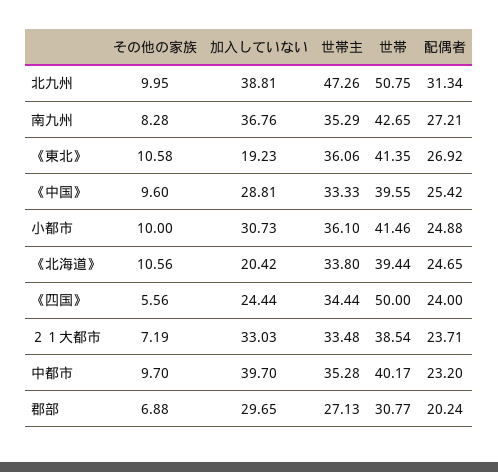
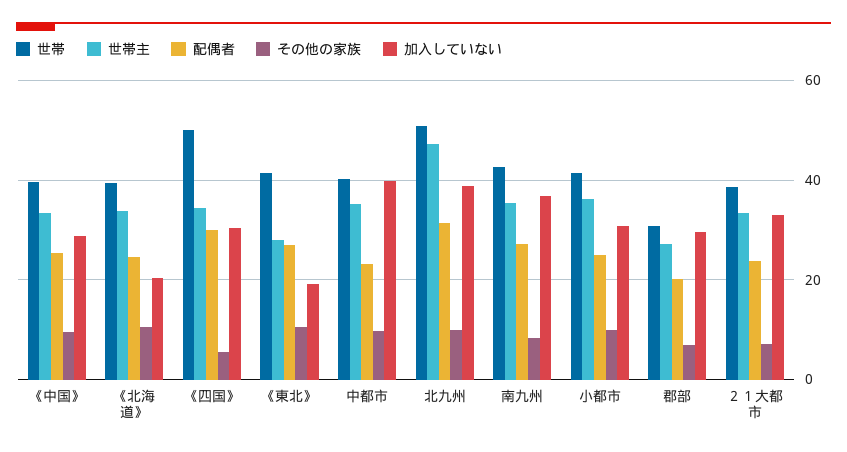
  {
    "その他の家族": {
      "北九州": 9.95,
      "南九州": 8.28,
      "《東北》": 10.58,
      "《中国》": 9.6,
      "小都市": 10,
      "《北海道》": 10.56,
      "《四国》": 5.56,
      "２１大都市": 7.19,
      "中都市": 9.7,
      "郡部": 6.88
    },
    "加入していない": {
      "北九州": 38.81,
      "南九州": 36.76,
      "《東北》": 19.23,
      "《中国》": 28.81,
      "小都市": 30.73,
      "《北海道》": 20.42,
-     "《四国》": 24.44,
+     "《四国》": 30,
      "２１大都市": 33.03,
      "中都市": 39.7,
      "郡部": 29.65
    },
    "世帯主": {
      "北九州": 47.26,
      "南九州": 35.29,
-     "《東北》": 36.06,
+     "《東北》": 28,
      "《中国》": 33.33,
      "小都市": 36.1,
      "《北海道》": 33.8,
      "《四国》": 34.44,
      "２１大都市": 33.48,
      "中都市": 35.28,
      "郡部": 27.13
    },
    "世帯": {
      "北九州": 50.75,
      "南九州": 42.65,
      "《東北》": 41.35,
      "《中国》": 39.55,
      "小都市": 41.46,
      "《北海道》": 39.44,
      "《四国》": 50,
      "２１大都市": 38.54,
      "中都市": 40.17,
      "郡部": 30.77
    },
    "配偶者": {
      "北九州": 31.34,
      "南九州": 27.21,
      "《東北》": 26.92,
      "《中国》": 25.42,
      "小都市": 24.88,
      "《北海道》": 24.65,
-     "《四国》": 24,
+     "《四国》": 30,
      "２１大都市": 23.71,
      "中都市": 23.2,
      "郡部": 20.24
    }
  }

